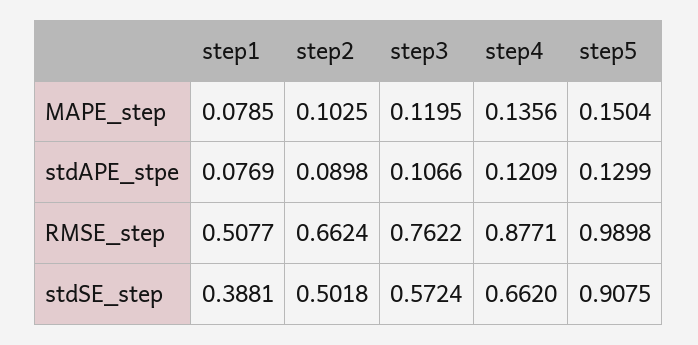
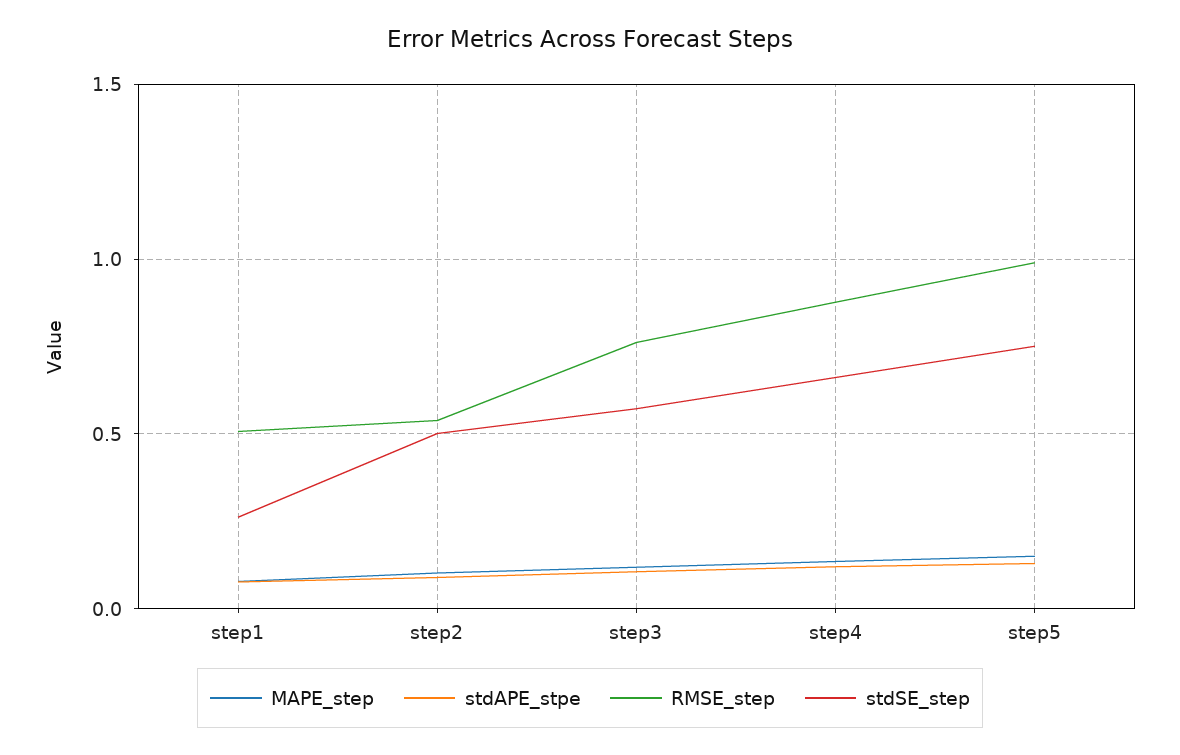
  {
    "MAPE_step": {
      "step1": 0.0785,
      "step2": 0.1025,
      "step3": 0.1195,
      "step4": 0.1356,
      "step5": 0.1504
    },
    "stdAPE_stpe": {
      "step1": 0.0769,
      "step2": 0.0898,
      "step3": 0.1066,
      "step4": 0.1209,
      "step5": 0.1299
    },
    "RMSE_step": {
      "step1": 0.5077,
-     "step2": 0.6624,
+     "step2": 0.55,
      "step3": 0.7622,
      "step4": 0.8771,
      "step5": 0.9898
    },
    "stdSE_step": {
-     "step1": 0.3881,
+     "step1": 0.25,
      "step2": 0.5018,
      "step3": 0.5724,
      "step4": 0.662,
-     "step5": 0.9075
+     "step5": 0.75
    }
  }

